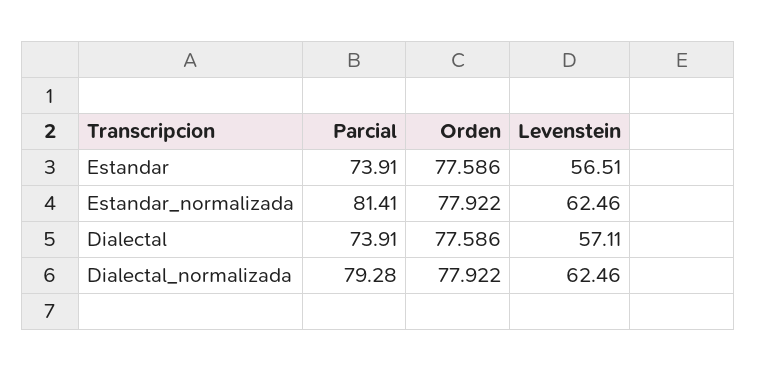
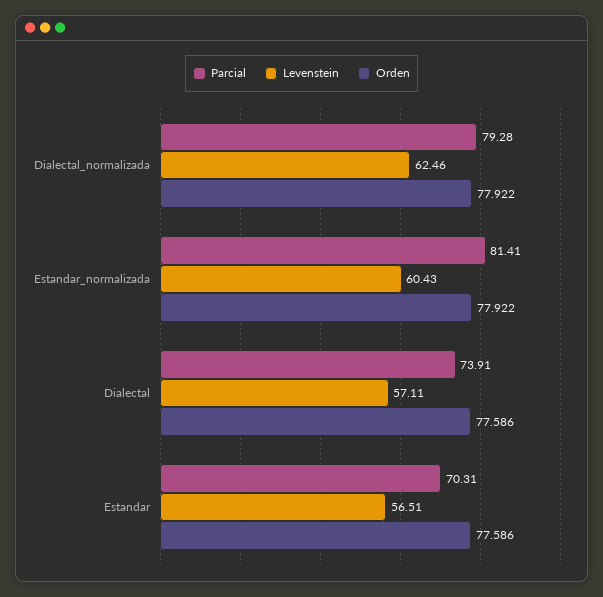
  {
    "Parcial": {
-     "Estandar": 73.91,
+     "Estandar": 70.31,
      "Estandar_normalizada": 81.41,
      "Dialectal": 73.91,
      "Dialectal_normalizada": 79.28
    },
    "Orden": {
      "Estandar": 77.586,
      "Estandar_normalizada": 77.922,
      "Dialectal": 77.586,
      "Dialectal_normalizada": 77.922
    },
    "Levenstein": {
      "Estandar": 56.51,
-     "Estandar_normalizada": 62.46,
+     "Estandar_normalizada": 60.43,
      "Dialectal": 57.11,
      "Dialectal_normalizada": 62.46
    }
  }

